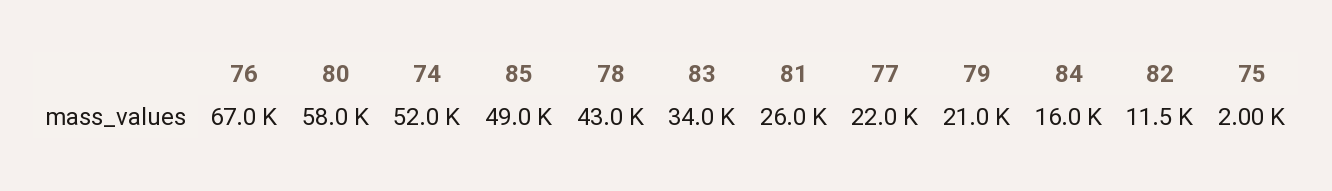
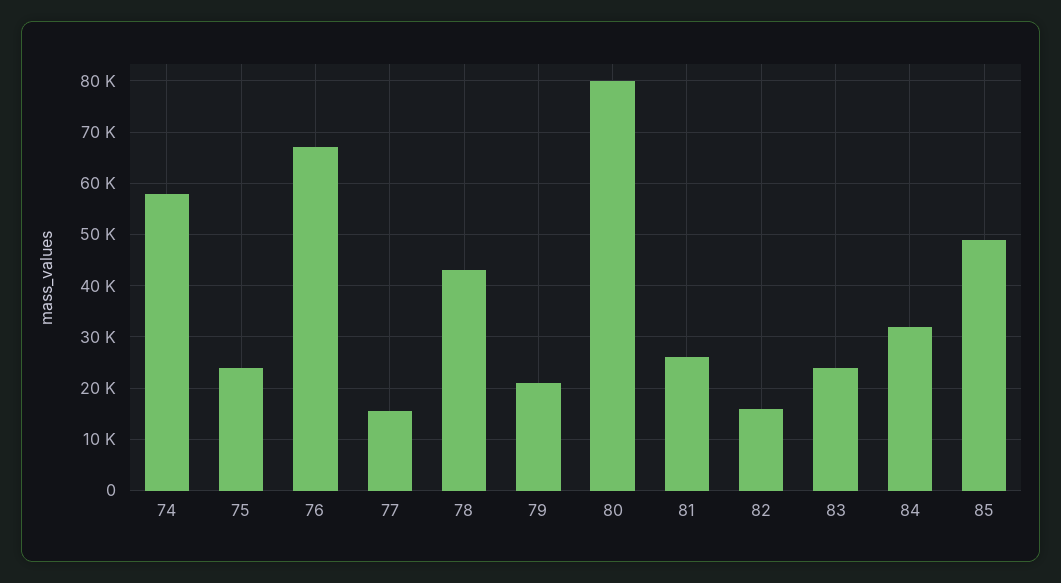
  {
    "76": 67000,
-   "80": 58000,
+   "80": 80000,
-   "74": 52000,
+   "74": 58000,
    "85": 49000,
    "78": 43000,
-   "83": 34000,
+   "83": 24000,
    "81": 26000,
-   "77": 22000,
+   "77": 16000,
    "79": 21000,
-   "84": 16000,
+   "84": 32000,
-   "82": 11500,
+   "82": 16000,
-   "75": 2000
+   "75": 24000
  }

